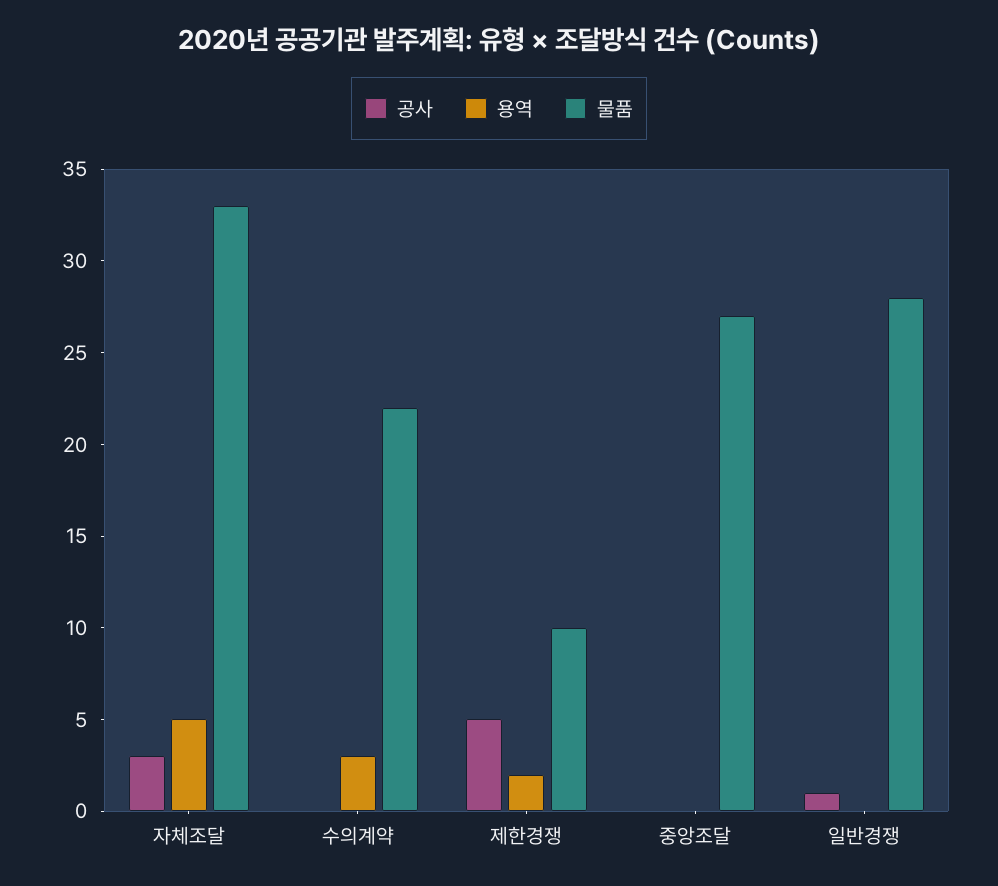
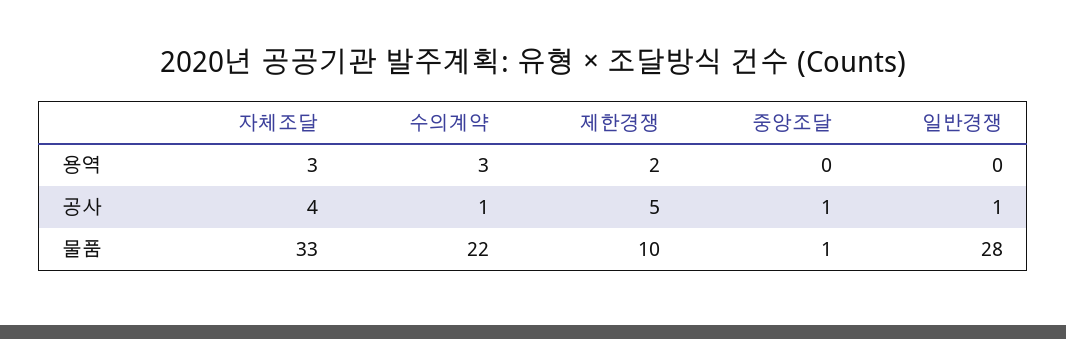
  {
    "공사": {
-     "자체조달": 3,
+     "자체조달": 4,
-     "수의계약": 0,
+     "수의계약": 1,
      "제한경쟁": 5,
-     "중앙조달": 0,
+     "중앙조달": 1,
      "일반경쟁": 1
    },
    "용역": {
-     "자체조달": 5,
+     "자체조달": 3,
      "수의계약": 3,
      "제한경쟁": 2,
      "중앙조달": 0,
      "일반경쟁": 0
    },
    "물품": {
      "자체조달": 33,
      "수의계약": 22,
      "제한경쟁": 10,
-     "중앙조달": 27,
+     "중앙조달": 1,
      "일반경쟁": 28
    }
  }

